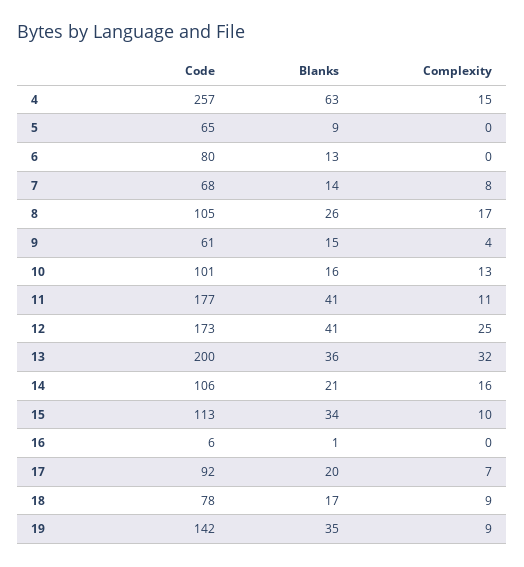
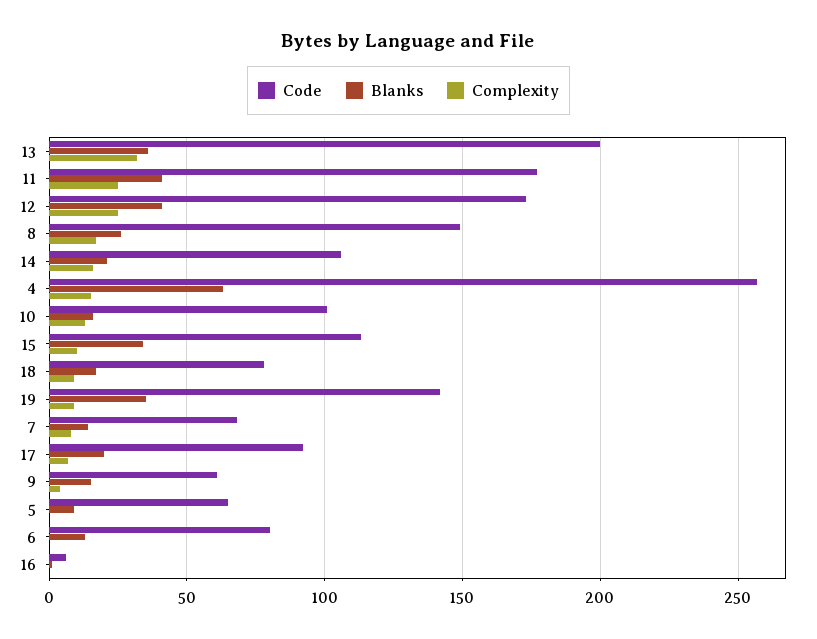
  {
    "Code": {
      "4": 257,
      "5": 65,
      "6": 80,
      "7": 68,
-     "8": 105,
+     "8": 150,
      "9": 61,
      "10": 101,
      "11": 177,
      "12": 173,
      "13": 200,
      "14": 106,
      "15": 113,
      "16": 6,
      "17": 92,
      "18": 78,
      "19": 142
    },
    "Blanks": {
      "4": 63,
      "5": 9,
      "6": 13,
      "7": 14,
      "8": 26,
      "9": 15,
      "10": 16,
      "11": 41,
      "12": 41,
      "13": 36,
      "14": 21,
      "15": 34,
      "16": 1,
      "17": 20,
      "18": 17,
      "19": 35
    },
    "Complexity": {
      "4": 15,
      "5": 0,
      "6": 0,
      "7": 8,
      "8": 17,
      "9": 4,
      "10": 13,
-     "11": 11,
+     "11": 25,
      "12": 25,
      "13": 32,
      "14": 16,
      "15": 10,
      "16": 0,
      "17": 7,
      "18": 9,
      "19": 9
    }
  }

